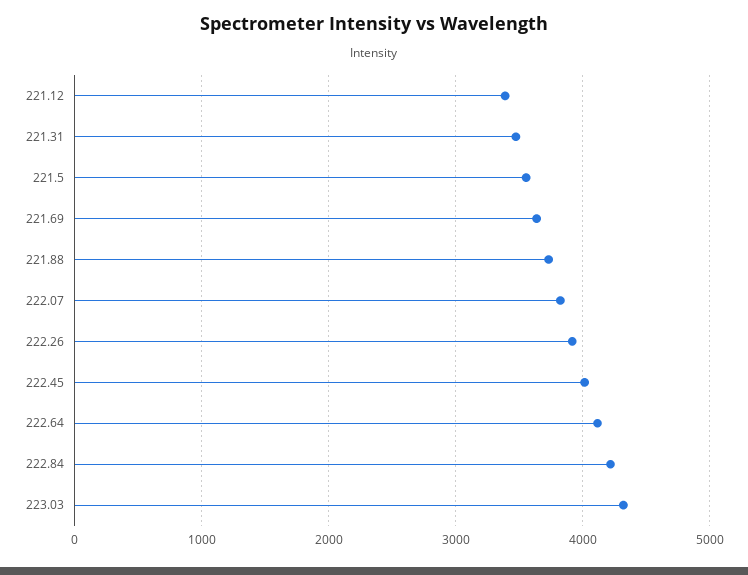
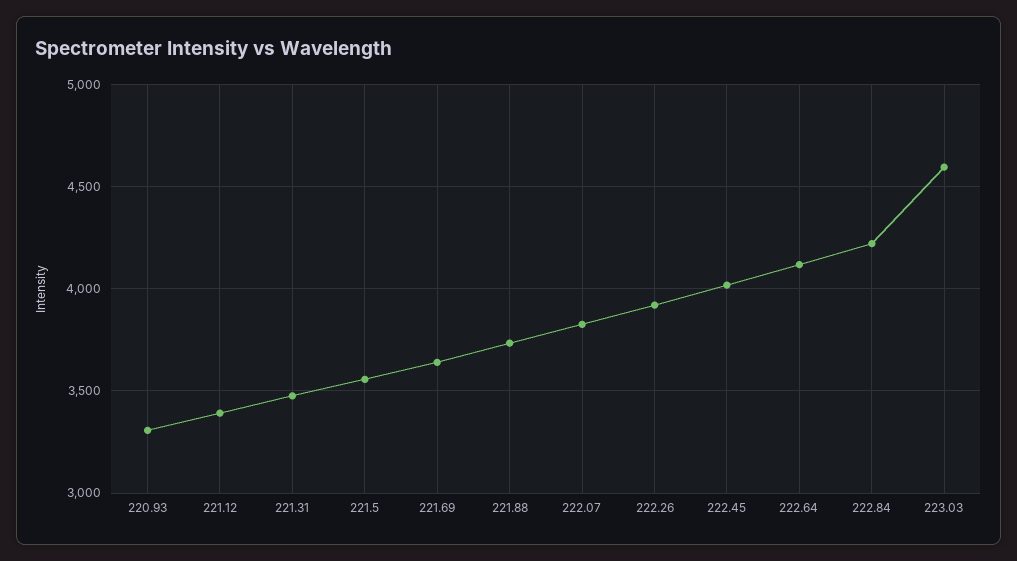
  {
    "221.12": 3400,
    "221.31": 3500,
    "221.5": 3550,
    "221.69": 3650,
    "221.88": 3750,
    "222.07": 3850,
    "222.26": 3900,
    "222.45": 4000,
    "222.64": 4100,
    "222.84": 4200,
-   "223.03": 4300
+   "223.03": 4600,
+   "220.93": 3300
  }

